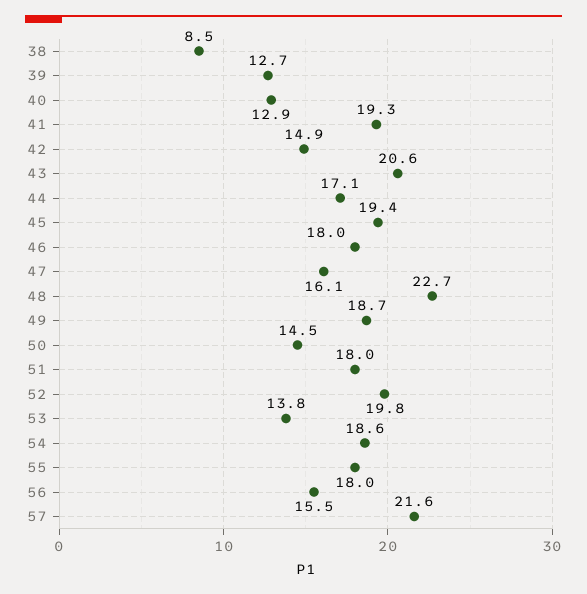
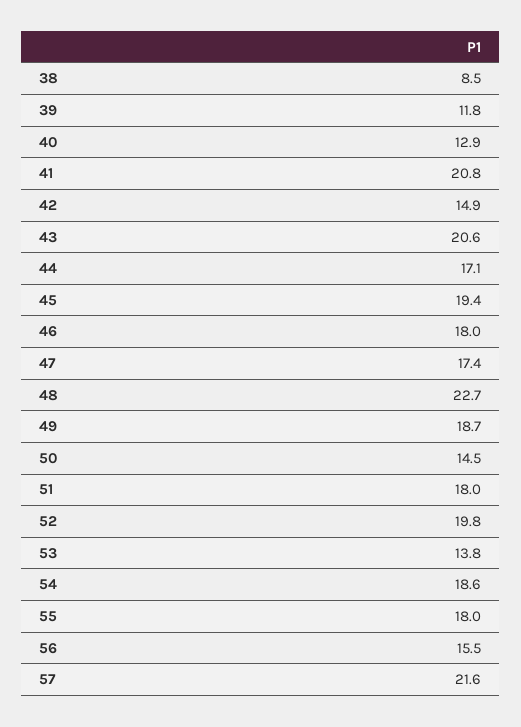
  {
    "38": 8.5,
-   "39": 12.7,
+   "39": 11.8,
    "40": 12.9,
-   "41": 19.3,
+   "41": 20.8,
    "42": 14.9,
    "43": 20.6,
    "44": 17.1,
    "45": 19.4,
    "46": 18,
-   "47": 16.1,
+   "47": 17.4,
    "48": 22.7,
    "49": 18.7,
    "50": 14.5,
    "51": 18,
    "52": 19.8,
    "53": 13.8,
    "54": 18.6,
    "55": 18,
    "56": 15.5,
    "57": 21.6
  }

